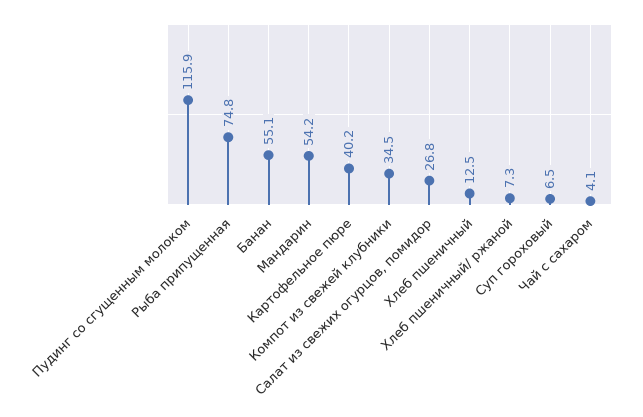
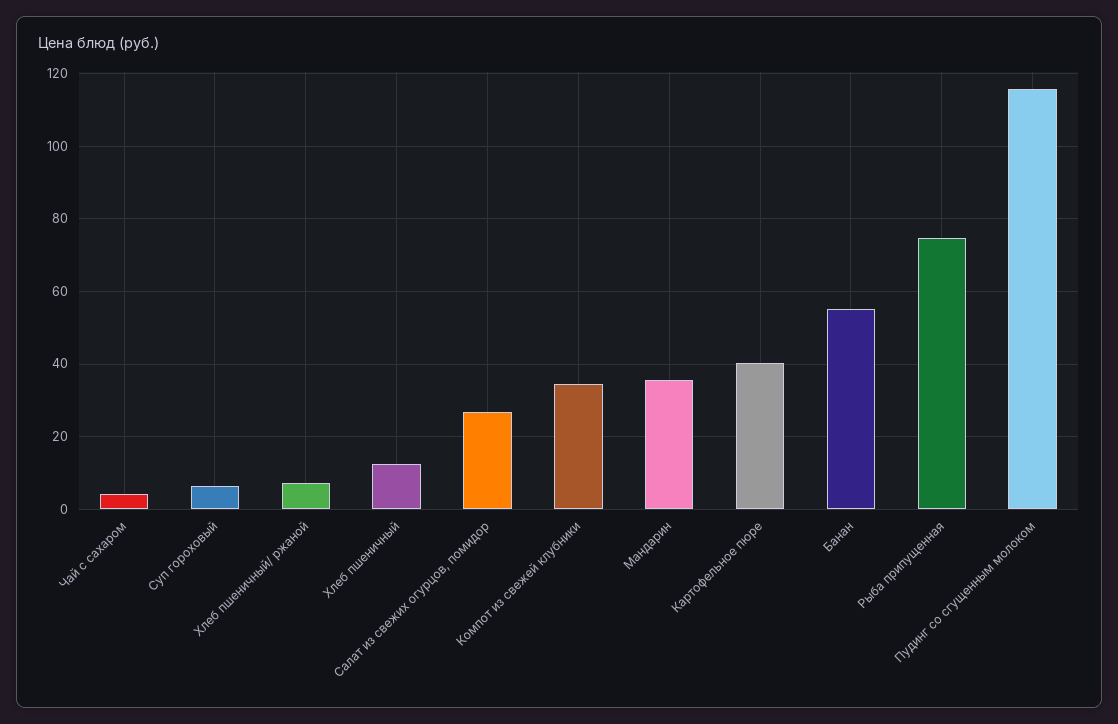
  {
    "Пудинг со сгущенным молоком": 115.9,
    "Рыба припущенная": 74.8,
    "Банан": 55.1,
-   "Мандарин": 54.2,
+   "Мандарин": 36,
    "Картофельное пюре": 40.2,
    "Компот из свежей клубники": 34.5,
    "Салат из свежих огурцов, помидор": 26.8,
    "Хлеб пшеничный": 12.5,
    "Хлеб пшеничный/ ржаной": 7.3,
    "Суп гороховый": 6.5,
    "Чай с сахаром": 4.1
  }

